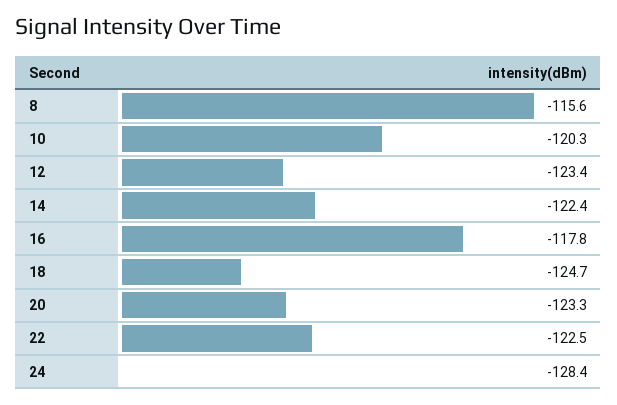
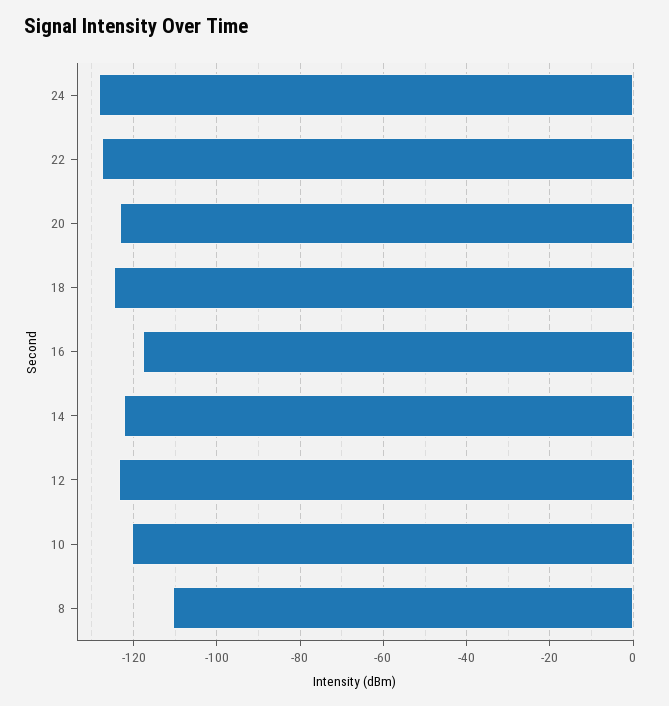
  {
-   "8": -115.6,
+   "8": -110,
    "10": -120.3,
    "12": -123.4,
    "14": -122.4,
    "16": -117.8,
    "18": -124.7,
    "20": -123.3,
-   "22": -122.5,
+   "22": -128,
    "24": -128.4
  }

